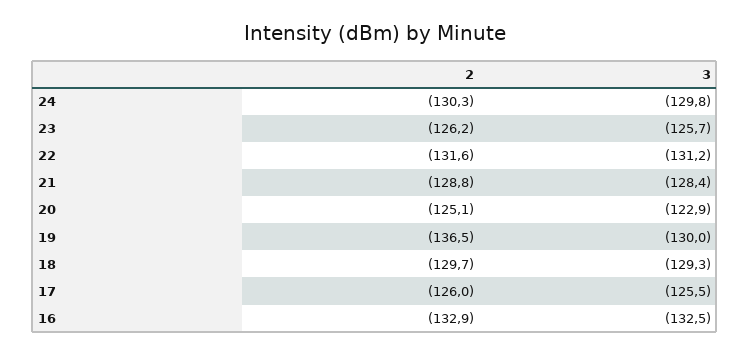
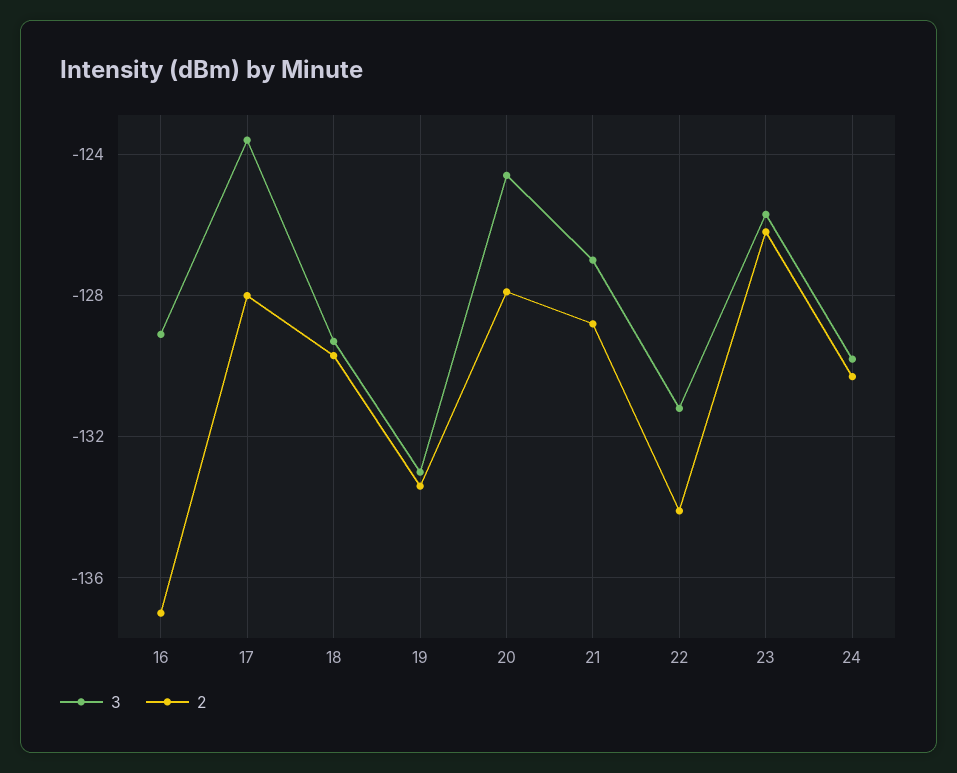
  {
    "2": {
      "24": -130.3,
      "23": -126.2,
-     "22": -131.6,
+     "22": -134,
      "21": -128.8,
-     "20": -125.1,
+     "20": -128,
-     "19": -136.5,
+     "19": -133.5,
      "18": -129.7,
-     "17": -126,
+     "17": -128,
-     "16": -132.9
+     "16": -137
    },
    "3": {
      "24": -129.8,
      "23": -125.7,
      "22": -131.2,
-     "21": -128.4,
+     "21": -127,
-     "20": -122.9,
+     "20": -124.5,
-     "19": -130,
+     "19": -133,
      "18": -129.3,
-     "17": -125.5,
+     "17": -123.5,
-     "16": -132.5
+     "16": -129
    }
  }

